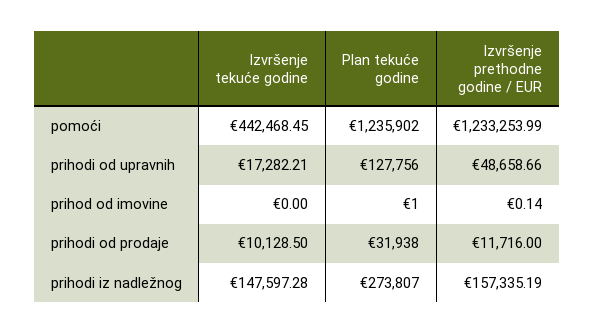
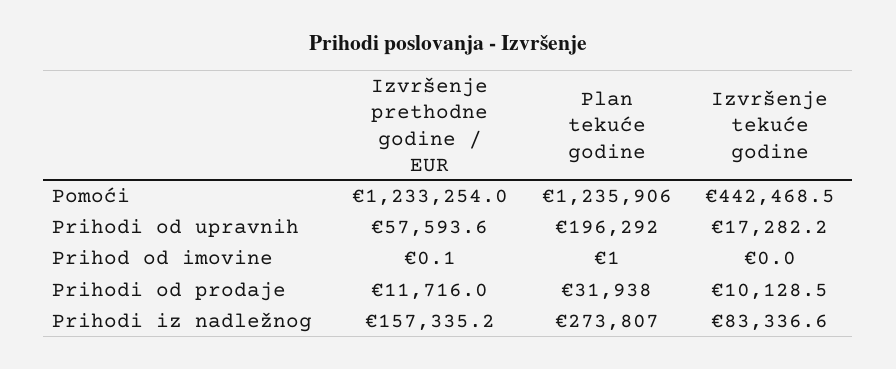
  {
    "Izvršenje tekuće godine": {
      "pomoći": 442468.45,
      "prihodi od upravnih": 17282.21,
      "prihod od imovine": 0,
      "prihodi od prodaje": 10128.5,
-     "prihodi iz nadležnog": 147597.28
+     "prihodi iz nadležnog": 83336.6
    },
    "Plan tekuće godine": {
-     "pomoći": 1235902,
+     "pomoći": 1235906,
-     "prihodi od upravnih": 127756,
+     "prihodi od upravnih": 196292,
      "prihod od imovine": 1,
      "prihodi od prodaje": 31938,
      "prihodi iz nadležnog": 273807
    },
    "Izvršenje prethodne godine / EUR": {
      "pomoći": 1233253.99,
-     "prihodi od upravnih": 48658.66,
+     "prihodi od upravnih": 57593.6,
      "prihod od imovine": 0.14,
      "prihodi od prodaje": 11716,
      "prihodi iz nadležnog": 157335.19
    }
  }

